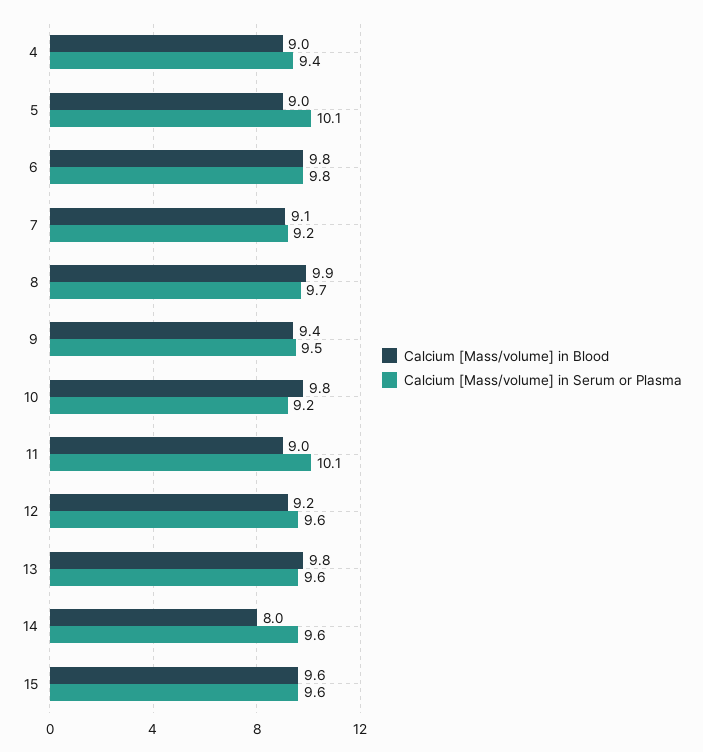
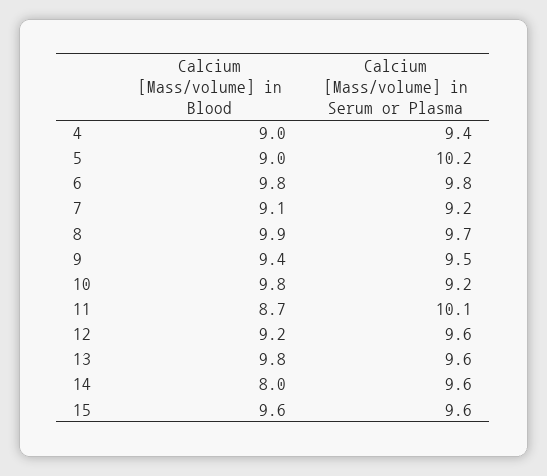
  {
    "Calcium [Mass/volume] in Blood": {
      "4": 9,
      "5": 9,
      "6": 9.8,
      "7": 9.1,
      "8": 9.9,
      "9": 9.4,
      "10": 9.8,
-     "11": 9,
+     "11": 8.7,
      "12": 9.2,
      "13": 9.8,
      "14": 8,
      "15": 9.6
    },
    "Calcium [Mass/volume] in Serum or Plasma": {
      "4": 9.4,
-     "5": 10.1,
+     "5": 10.2,
      "6": 9.8,
      "7": 9.2,
      "8": 9.7,
      "9": 9.5,
      "10": 9.2,
      "11": 10.1,
      "12": 9.6,
      "13": 9.6,
      "14": 9.6,
      "15": 9.6
    }
  }

